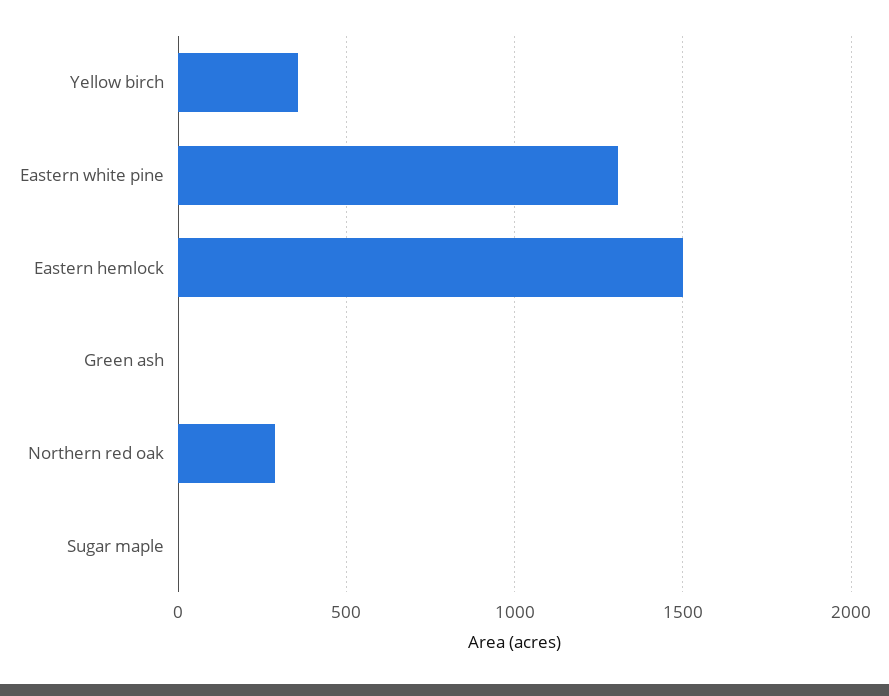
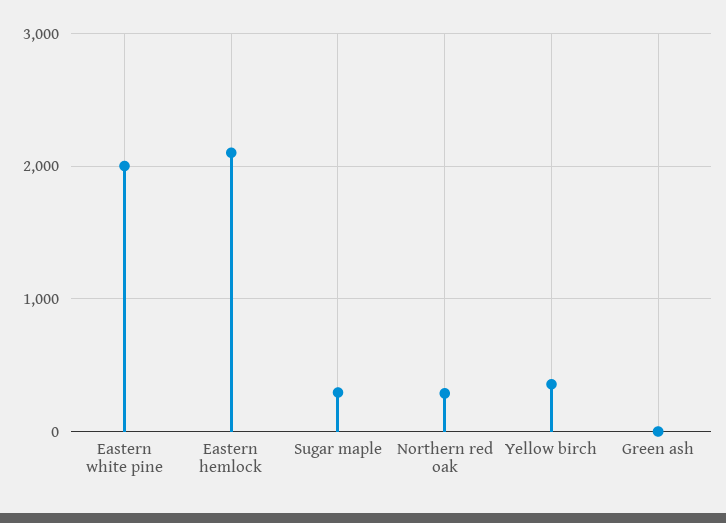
  {
    "Yellow birch": 350,
-   "Eastern white pine": 1300,
+   "Eastern white pine": 2000,
-   "Eastern hemlock": 1500,
+   "Eastern hemlock": 2100,
    "Green ash": 0,
    "Northern red oak": 300,
-   "Sugar maple": 0
+   "Sugar maple": 300
  }

